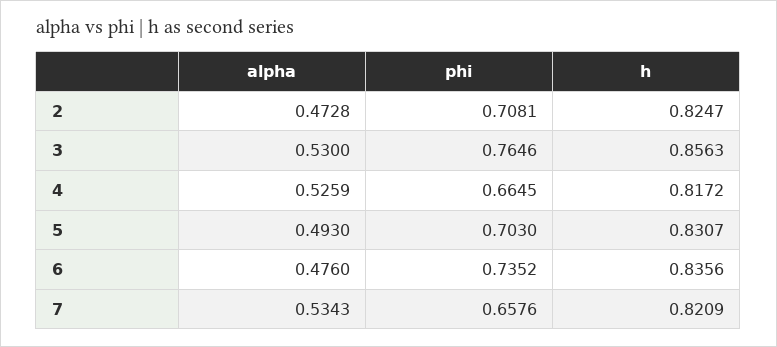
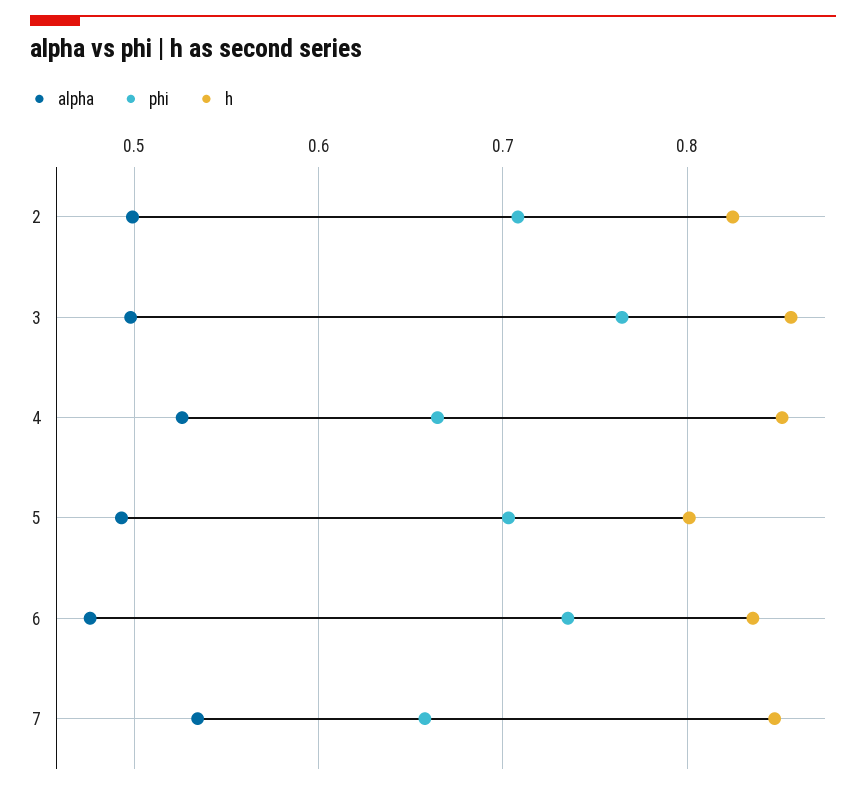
  {
    "alpha": {
-     "2": 0.4728,
+     "2": 0.5,
-     "3": 0.53,
+     "3": 0.5,
      "4": 0.5259,
      "5": 0.493,
      "6": 0.476,
      "7": 0.5343
    },
    "phi": {
      "2": 0.7081,
      "3": 0.7646,
      "4": 0.6645,
      "5": 0.703,
      "6": 0.7352,
      "7": 0.6576
    },
    "h": {
      "2": 0.8247,
      "3": 0.8563,
-     "4": 0.8172,
+     "4": 0.85,
-     "5": 0.8307,
+     "5": 0.8,
      "6": 0.8356,
-     "7": 0.8209
+     "7": 0.85
    }
  }

